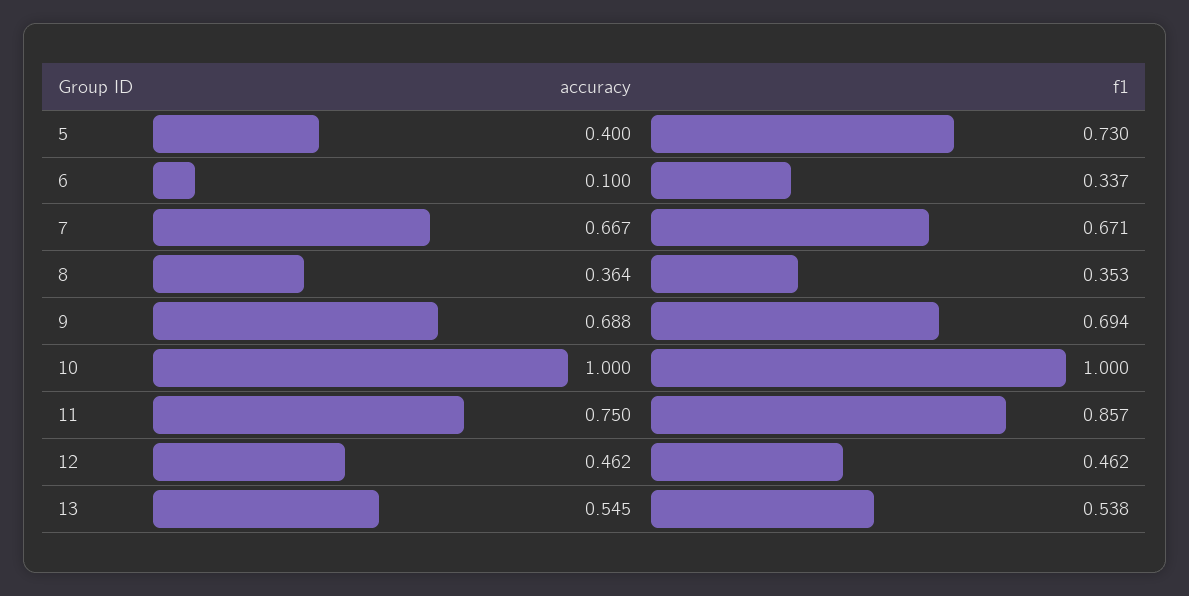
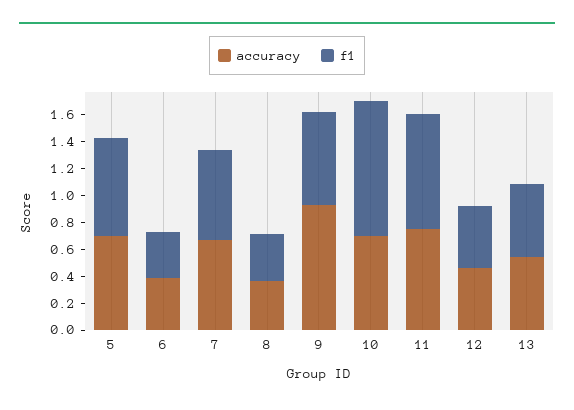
  {
    "accuracy": {
-     "5": 0.4,
+     "5": 0.7,
-     "6": 0.1,
+     "6": 0.4,
      "7": 0.667,
      "8": 0.364,
-     "9": 0.688,
+     "9": 0.9,
-     "10": 1,
+     "10": 0.7,
      "11": 0.75,
      "12": 0.462,
      "13": 0.545
    },
    "f1": {
      "5": 0.73,
      "6": 0.337,
      "7": 0.671,
      "8": 0.353,
      "9": 0.694,
      "10": 1,
      "11": 0.857,
      "12": 0.462,
      "13": 0.538
    }
  }

